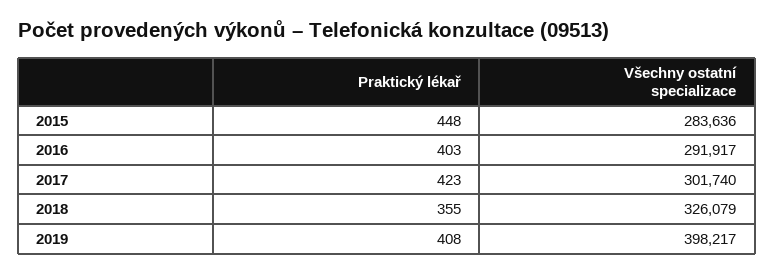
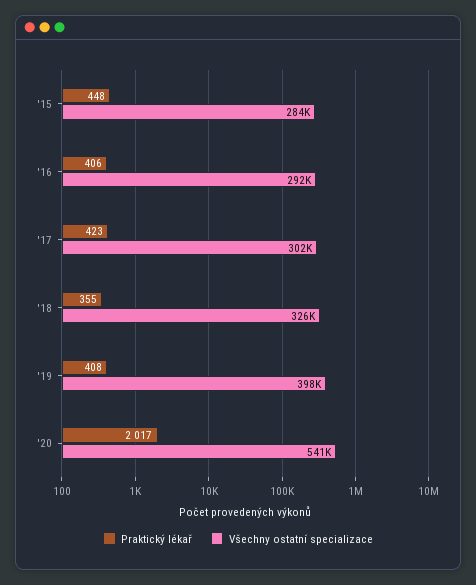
  {
    "Praktický lékař": {
      "2015": 448,
-     "2016": 403,
+     "2016": 406,
      "2017": 423,
      "2018": 355,
-     "2019": 408
+     "2019": 408,
+     "'20": 2017
    },
    "Všechny ostatní specializace": {
      "2015": 283636,
      "2016": 291917,
      "2017": 301740,
      "2018": 326079,
-     "2019": 398217
+     "2019": 398217,
+     "'20": 541000
    }
  }

